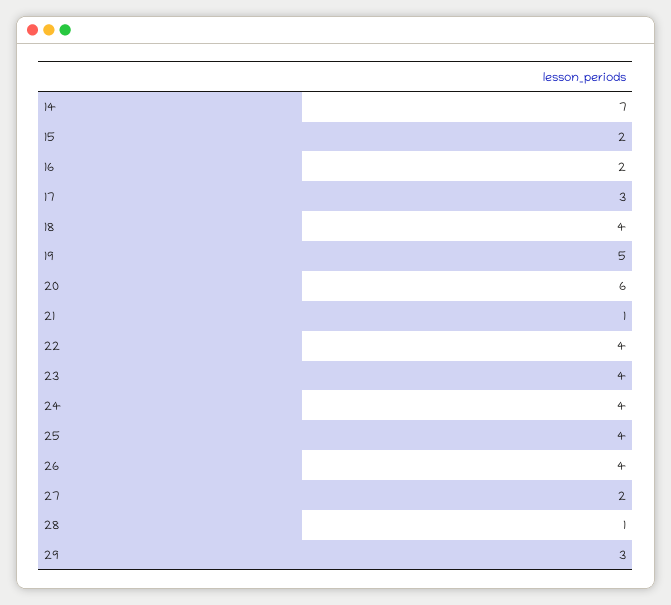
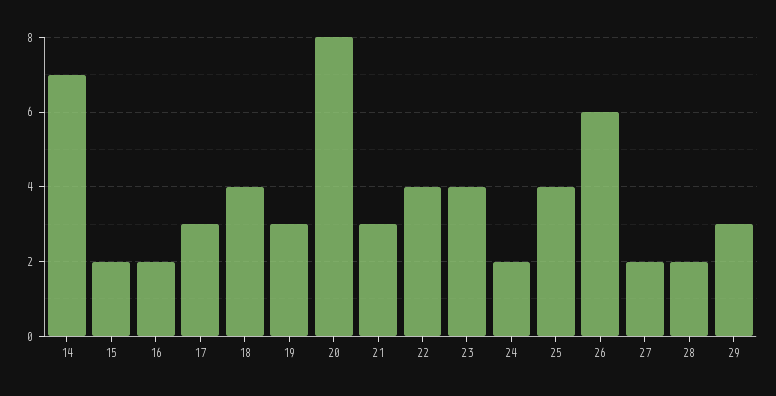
  {
    "14": 7,
    "15": 2,
    "16": 2,
    "17": 3,
    "18": 4,
-   "19": 5,
+   "19": 3,
-   "20": 6,
+   "20": 8,
-   "21": 1,
+   "21": 3,
    "22": 4,
    "23": 4,
-   "24": 4,
+   "24": 2,
    "25": 4,
-   "26": 4,
+   "26": 6,
    "27": 2,
-   "28": 1,
+   "28": 2,
    "29": 3
  }

